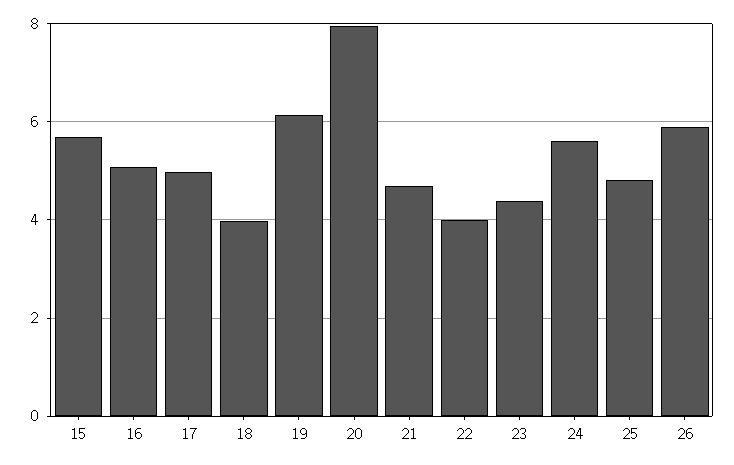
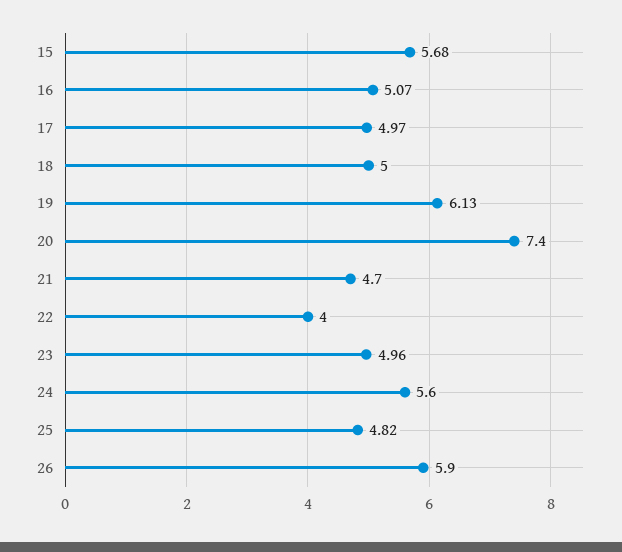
  {
    "15": 5.68,
    "16": 5.07,
    "17": 4.97,
-   "18": 4,
+   "18": 5,
    "19": 6.13,
-   "20": 8,
+   "20": 7.4,
    "21": 4.7,
    "22": 4,
-   "23": 4.4,
+   "23": 4.96,
    "24": 5.6,
    "25": 4.82,
    "26": 5.9
  }

